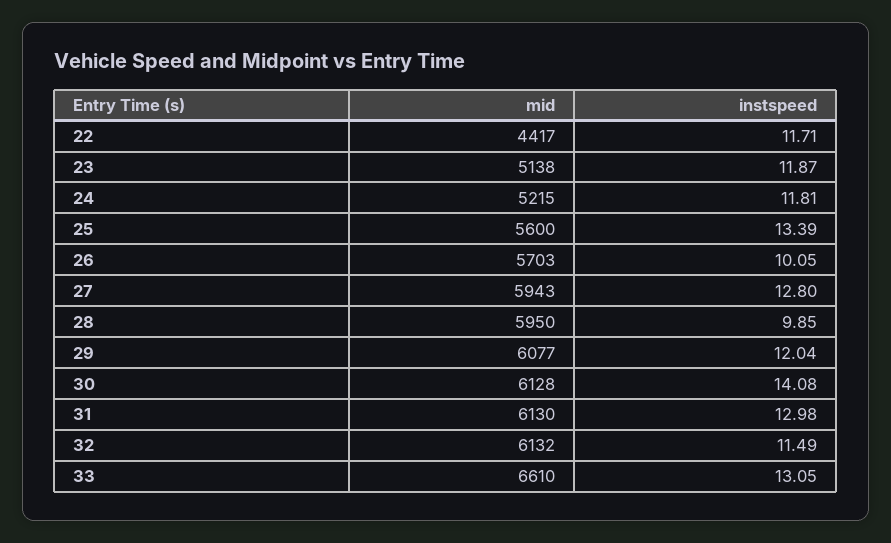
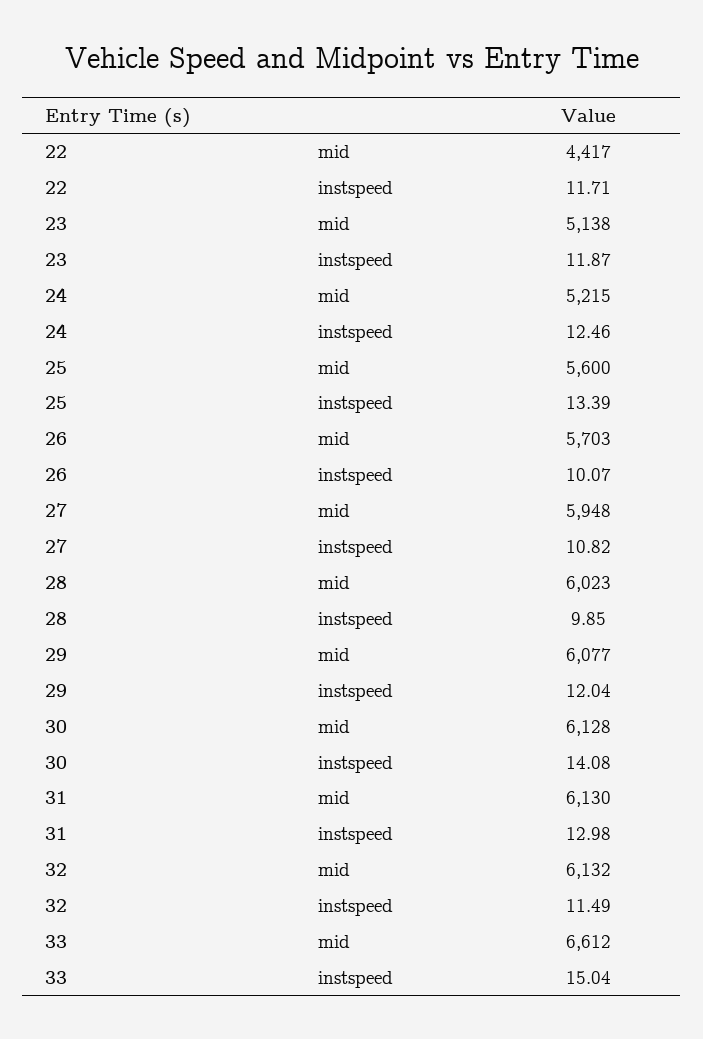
  {
    "mid": {
      "22": 4417,
      "23": 5138,
      "24": 5215,
      "25": 5600,
      "26": 5703,
-     "27": 5943,
+     "27": 5948,
-     "28": 5950,
+     "28": 6023,
      "29": 6077,
      "30": 6128,
      "31": 6130,
      "32": 6132,
-     "33": 6610
+     "33": 6612
    },
    "instspeed": {
      "22": 11.71,
      "23": 11.87,
-     "24": 11.81,
+     "24": 12.46,
      "25": 13.39,
-     "26": 10.05,
+     "26": 10.07,
-     "27": 12.8,
+     "27": 10.82,
      "28": 9.85,
      "29": 12.04,
      "30": 14.08,
      "31": 12.98,
      "32": 11.49,
-     "33": 13.05
+     "33": 15.04
    }
  }

